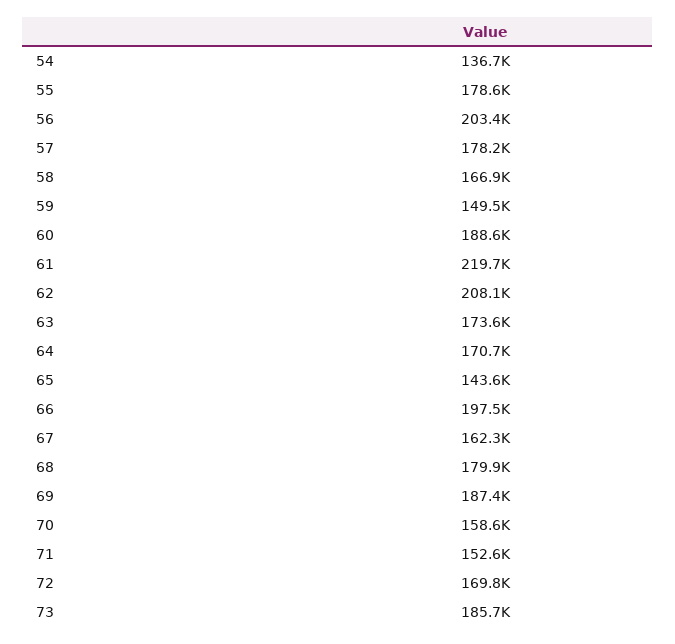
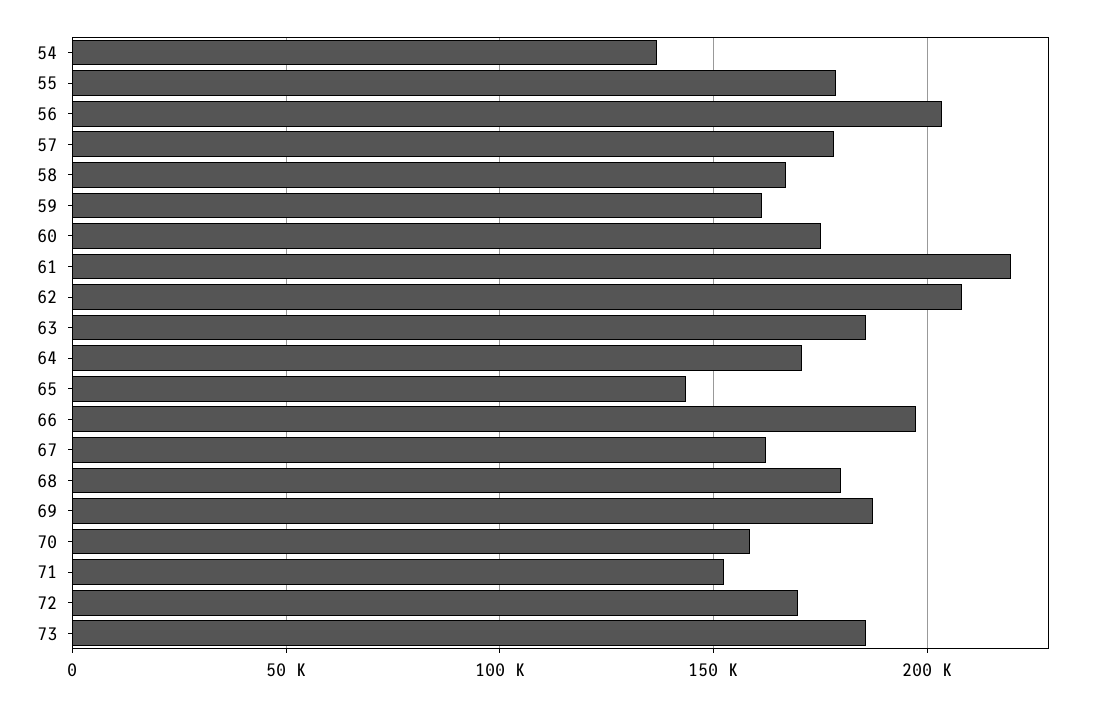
  {
    "54": 136700,
    "55": 178600,
    "56": 203400,
    "57": 178200,
    "58": 166900,
-   "59": 149500,
+   "59": 160000,
-   "60": 188600,
+   "60": 175000,
    "61": 219700,
    "62": 208100,
-   "63": 173600,
+   "63": 185000,
    "64": 170700,
    "65": 143600,
    "66": 197500,
    "67": 162300,
    "68": 179900,
    "69": 187400,
    "70": 158600,
    "71": 152600,
    "72": 169800,
    "73": 185700
  }

